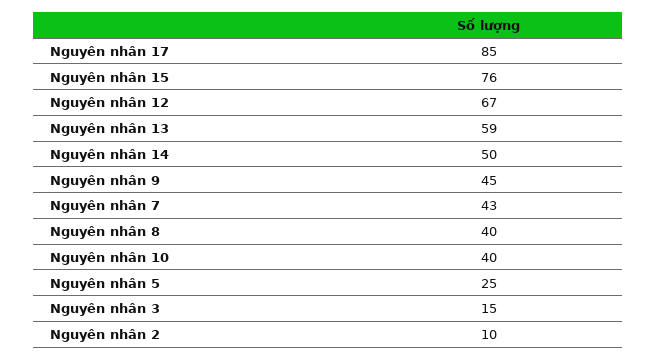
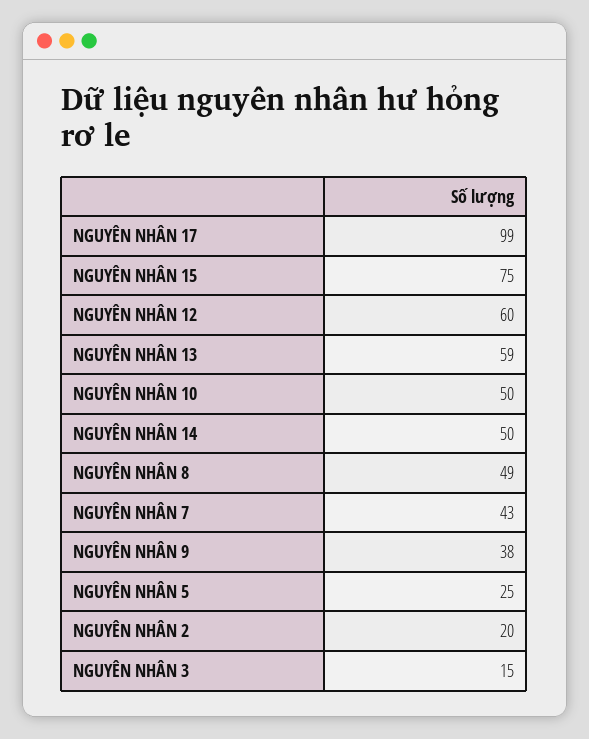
  {
-   "Nguyên nhân 17": 85,
+   "Nguyên nhân 17": 99,
-   "Nguyên nhân 15": 76,
+   "Nguyên nhân 15": 75,
-   "Nguyên nhân 12": 67,
+   "Nguyên nhân 12": 60,
    "Nguyên nhân 13": 59,
    "Nguyên nhân 14": 50,
-   "Nguyên nhân 9": 45,
+   "Nguyên nhân 9": 38,
    "Nguyên nhân 7": 43,
-   "Nguyên nhân 8": 40,
+   "Nguyên nhân 8": 49,
-   "Nguyên nhân 10": 40,
+   "Nguyên nhân 10": 50,
    "Nguyên nhân 5": 25,
    "Nguyên nhân 3": 15,
-   "Nguyên nhân 2": 10
+   "Nguyên nhân 2": 20
  }

